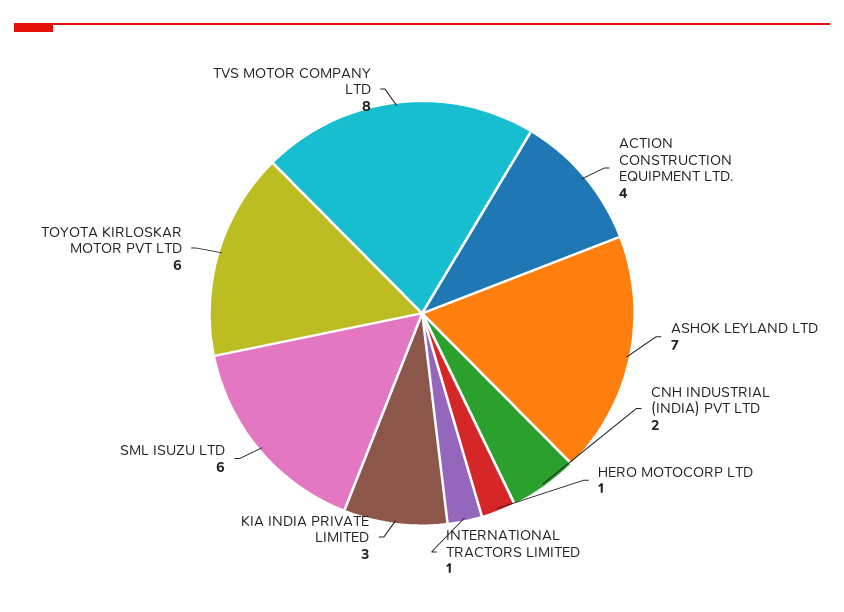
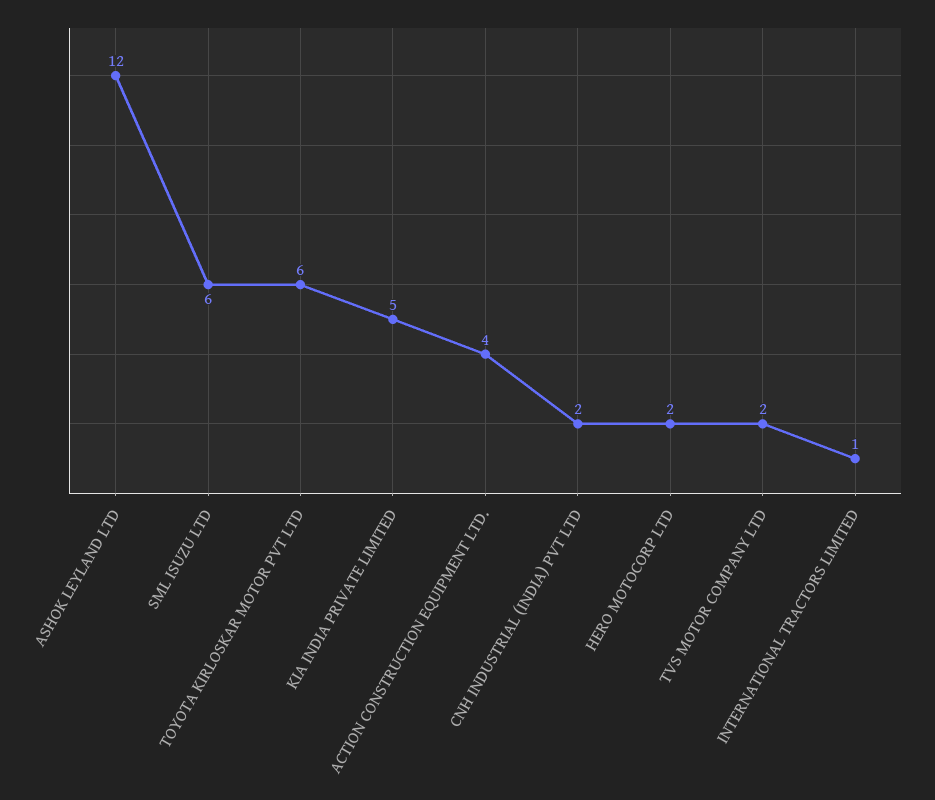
  {
    "ACTION CONSTRUCTION EQUIPMENT LTD.": 4,
-   "ASHOK LEYLAND LTD": 7,
+   "ASHOK LEYLAND LTD": 12,
    "CNH INDUSTRIAL (INDIA) PVT LTD": 2,
-   "HERO MOTOCORP LTD": 1,
+   "HERO MOTOCORP LTD": 2,
    "INTERNATIONAL TRACTORS LIMITED": 1,
-   "KIA INDIA PRIVATE LIMITED": 3,
+   "KIA INDIA PRIVATE LIMITED": 5,
    "SML ISUZU LTD": 6,
    "TOYOTA KIRLOSKAR MOTOR PVT LTD": 6,
-   "TVS MOTOR COMPANY LTD": 8
+   "TVS MOTOR COMPANY LTD": 2
  }

